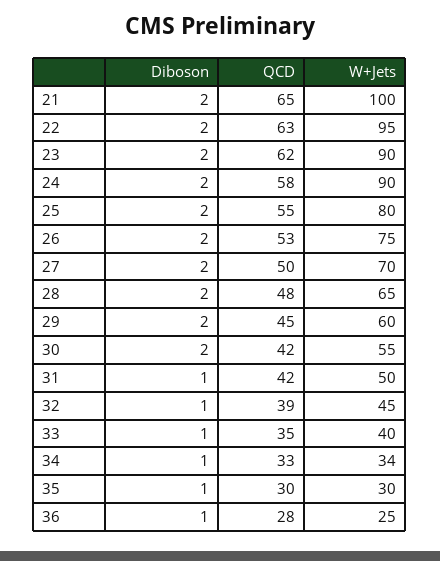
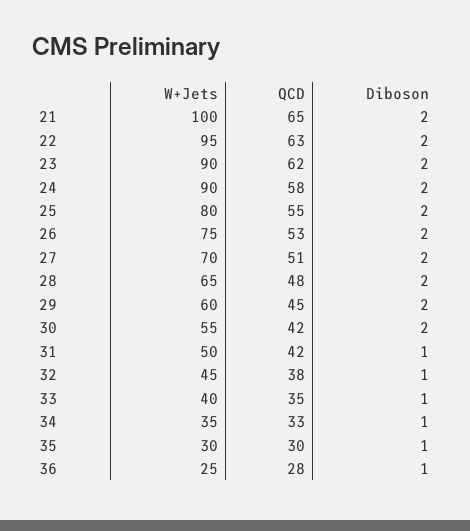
  {
    "Diboson": {
      "21": 2,
      "22": 2,
      "23": 2,
      "24": 2,
      "25": 2,
      "26": 2,
      "27": 2,
      "28": 2,
      "29": 2,
      "30": 2,
      "31": 1,
      "32": 1,
      "33": 1,
      "34": 1,
      "35": 1,
      "36": 1
    },
    "QCD": {
      "21": 65,
      "22": 63,
      "23": 62,
      "24": 58,
      "25": 55,
      "26": 53,
-     "27": 50,
+     "27": 51,
      "28": 48,
      "29": 45,
      "30": 42,
      "31": 42,
-     "32": 39,
+     "32": 38,
      "33": 35,
      "34": 33,
      "35": 30,
      "36": 28
    },
    "W+Jets": {
      "21": 100,
      "22": 95,
      "23": 90,
      "24": 90,
      "25": 80,
      "26": 75,
      "27": 70,
      "28": 65,
      "29": 60,
      "30": 55,
      "31": 50,
      "32": 45,
      "33": 40,
-     "34": 34,
+     "34": 35,
      "35": 30,
      "36": 25
    }
  }

